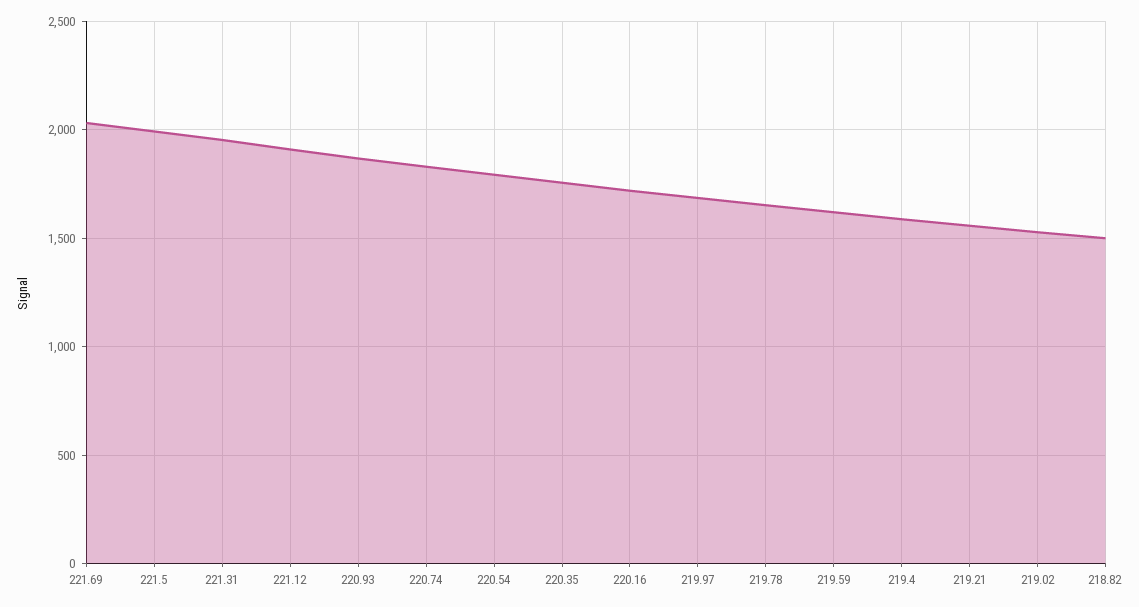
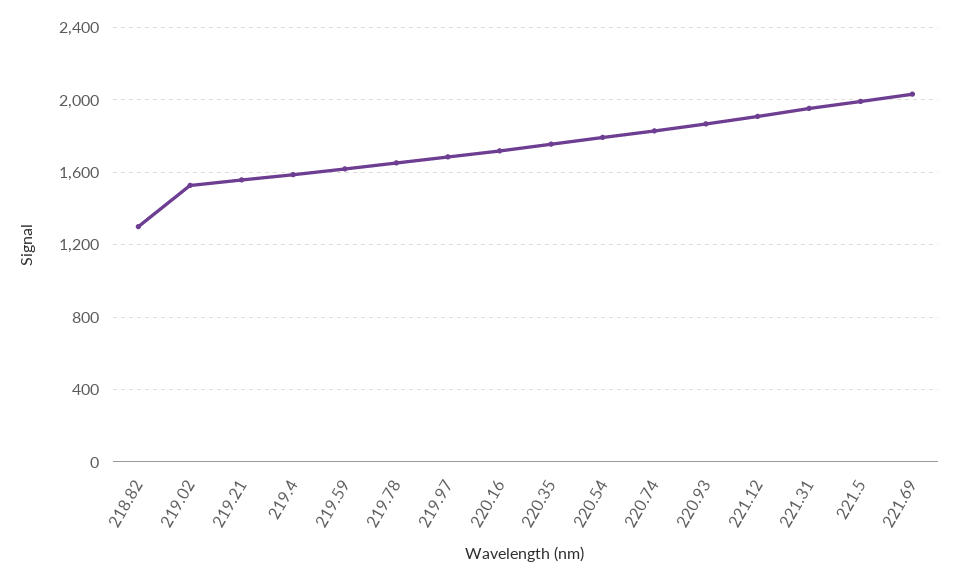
  {
    "221.69": 2050,
    "221.5": 2000,
    "221.31": 1950,
    "221.12": 1900,
    "220.93": 1850,
    "220.74": 1850,
    "220.54": 1800,
    "220.35": 1750,
    "220.16": 1700,
    "219.97": 1700,
    "219.78": 1650,
    "219.59": 1600,
    "219.4": 1600,
    "219.21": 1550,
    "219.02": 1550,
-   "218.82": 1500
+   "218.82": 1300
  }

